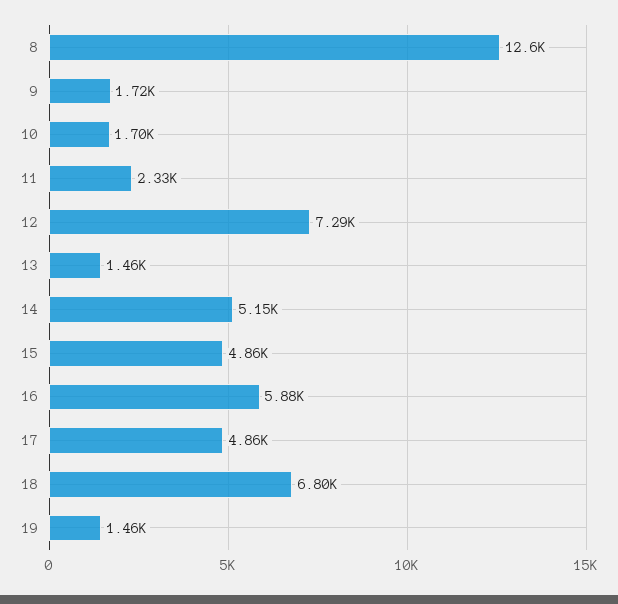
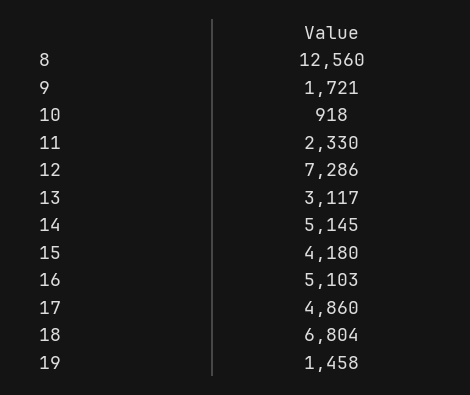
  {
    "8": 12560,
    "9": 1721,
-   "10": 1700,
+   "10": 918,
    "11": 2330,
    "12": 7286,
-   "13": 1460,
+   "13": 3117,
    "14": 5145,
-   "15": 4860,
+   "15": 4180,
-   "16": 5880,
+   "16": 5103,
    "17": 4860,
    "18": 6804,
    "19": 1458
  }

